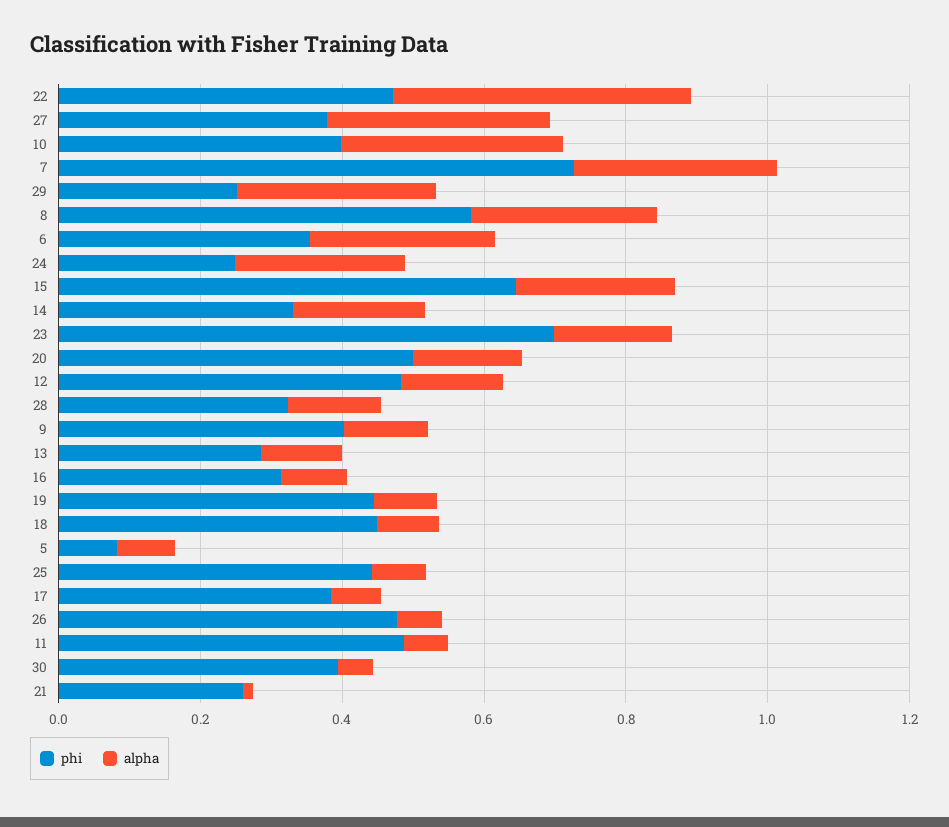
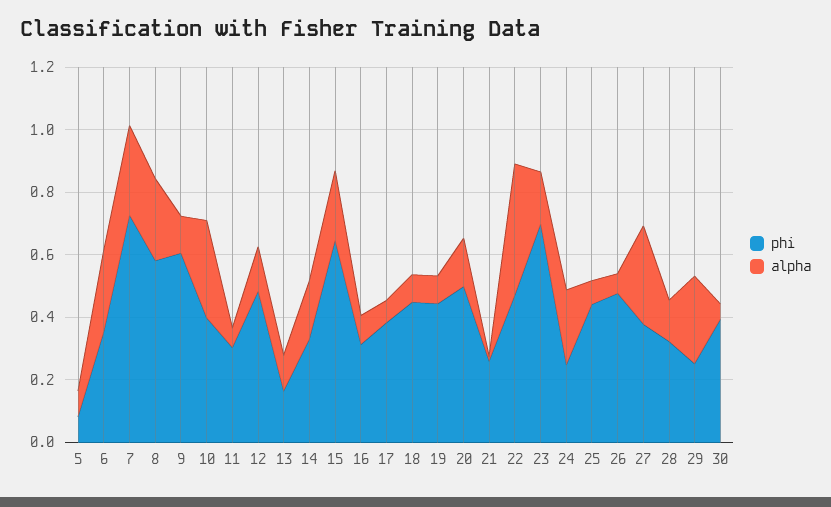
  {
    "phi": {
      "22": 0.45,
      "27": 0.4,
      "10": 0.4,
      "7": 0.75,
      "29": 0.25,
      "8": 0.6,
      "6": 0.35,
      "24": 0.25,
      "15": 0.65,
      "14": 0.35,
      "23": 0.7,
      "20": 0.5,
      "12": 0.5,
      "28": 0.3,
-     "9": 0.4,
+     "9": 0.6,
-     "13": 0.3,
+     "13": 0.15,
      "16": 0.3,
      "19": 0.45,
      "18": 0.45,
      "5": 0.1,
      "25": 0.45,
      "17": 0.4,
      "26": 0.5,
-     "11": 0.5,
+     "11": 0.3,
      "30": 0.4,
      "21": 0.25
    },
    "alpha": {
      "22": 0.4,
      "27": 0.3,
      "10": 0.3,
      "7": 0.3,
      "29": 0.3,
      "8": 0.25,
      "6": 0.25,
      "24": 0.25,
      "15": 0.2,
      "14": 0.2,
      "23": 0.15,
      "20": 0.15,
      "12": 0.15,
      "28": 0.15,
      "9": 0.1,
      "13": 0.1,
      "16": 0.1,
      "19": 0.1,
      "18": 0.1,
      "5": 0.1,
      "25": 0.1,
      "17": 0.05,
      "26": 0.05,
      "11": 0.05,
      "30": 0.05,
      "21": 0
    }
  }

